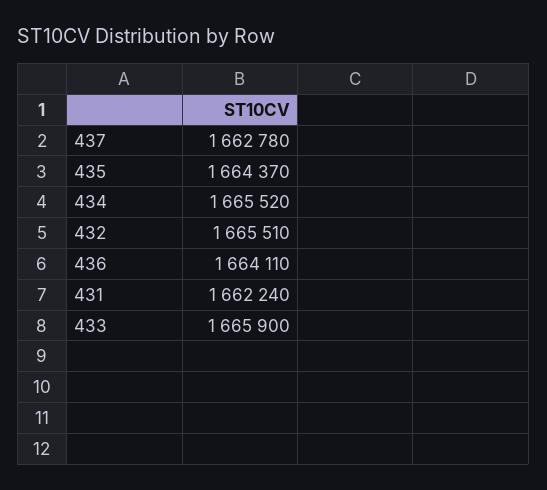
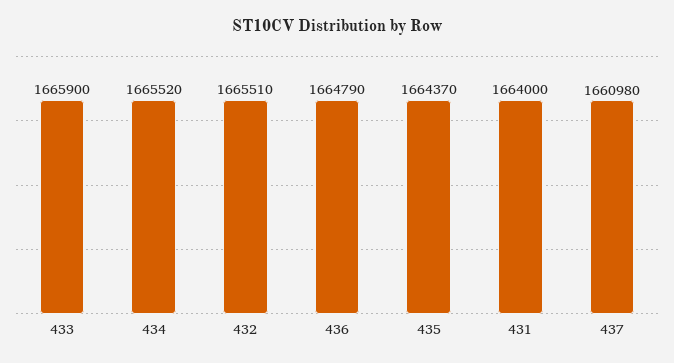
  {
-   "437": 1662780,
+   "437": 1660980,
    "435": 1664370,
    "434": 1665520,
    "432": 1665510,
-   "436": 1664110,
+   "436": 1664790,
-   "431": 1662240,
+   "431": 1664000,
    "433": 1665900
  }

